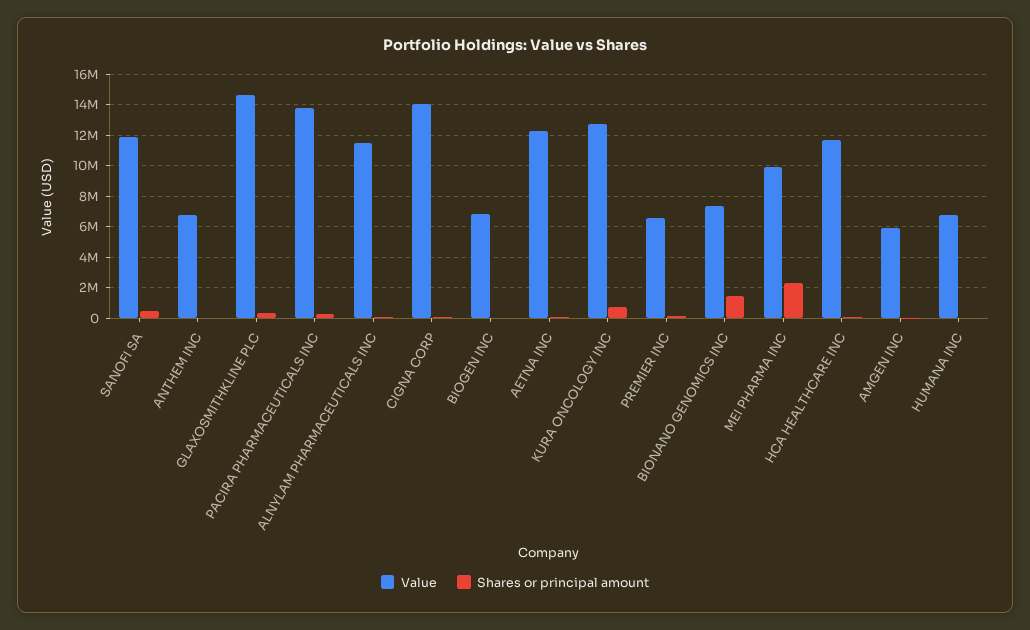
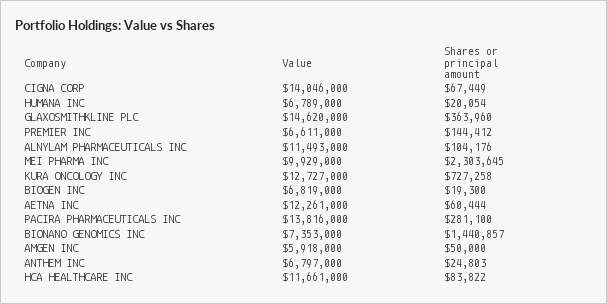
  {
    "Value": {
-     "SANOFI SA": 12000000,
      "ANTHEM INC": 6797000,
      "GLAXOSMITHKLINE PLC": 14620000,
      "PACIRA PHARMACEUTICALS INC": 13816000,
      "ALNYLAM PHARMACEUTICALS INC": 11493000,
      "CIGNA CORP": 14046000,
      "BIOGEN INC": 6819000,
      "AETNA INC": 12261000,
      "KURA ONCOLOGY INC": 12727000,
      "PREMIER INC": 6611000,
      "BIONANO GENOMICS INC": 7353000,
      "MEI PHARMA INC": 9929000,
      "HCA HEALTHCARE INC": 11661000,
      "AMGEN INC": 5918000,
      "HUMANA INC": 6789000
    },
    "Shares or principal amount": {
-     "SANOFI SA": 500000,
      "ANTHEM INC": 24803,
      "GLAXOSMITHKLINE PLC": 363960,
      "PACIRA PHARMACEUTICALS INC": 281100,
      "ALNYLAM PHARMACEUTICALS INC": 104176,
      "CIGNA CORP": 67449,
      "BIOGEN INC": 19300,
      "AETNA INC": 60444,
      "KURA ONCOLOGY INC": 727258,
      "PREMIER INC": 144412,
      "BIONANO GENOMICS INC": 1440857,
      "MEI PHARMA INC": 2303645,
      "HCA HEALTHCARE INC": 83822,
      "AMGEN INC": 50000,
      "HUMANA INC": 20054
    }
  }

